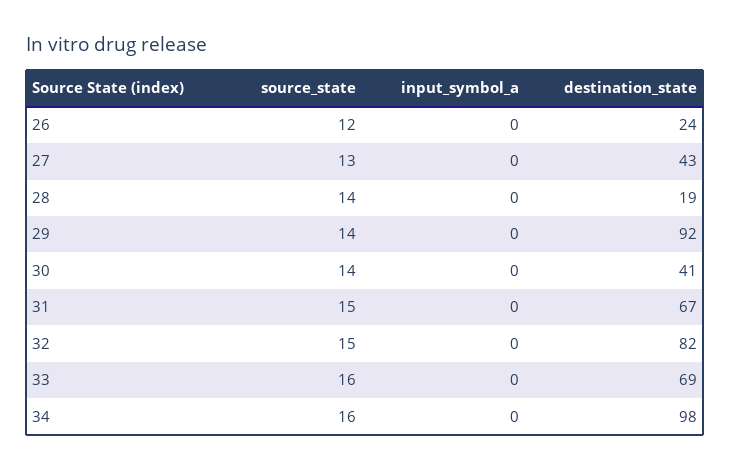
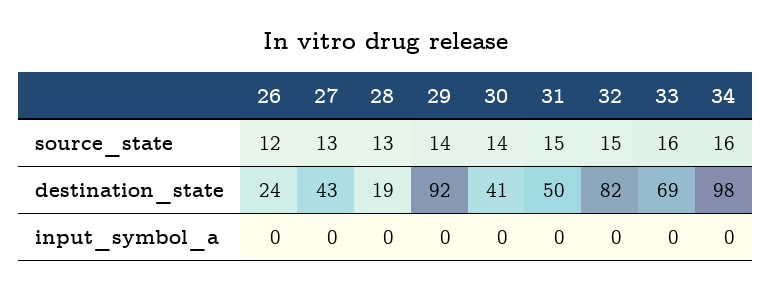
  {
    "source_state": {
      "26": 12,
      "27": 13,
-     "28": 14,
+     "28": 13,
      "29": 14,
      "30": 14,
      "31": 15,
      "32": 15,
      "33": 16,
      "34": 16
    },
    "input_symbol_a": {
      "26": 0,
      "27": 0,
      "28": 0,
      "29": 0,
      "30": 0,
      "31": 0,
      "32": 0,
      "33": 0,
      "34": 0
    },
    "destination_state": {
      "26": 24,
      "27": 43,
      "28": 19,
      "29": 92,
      "30": 41,
-     "31": 67,
+     "31": 50,
      "32": 82,
      "33": 69,
      "34": 98
    }
  }

